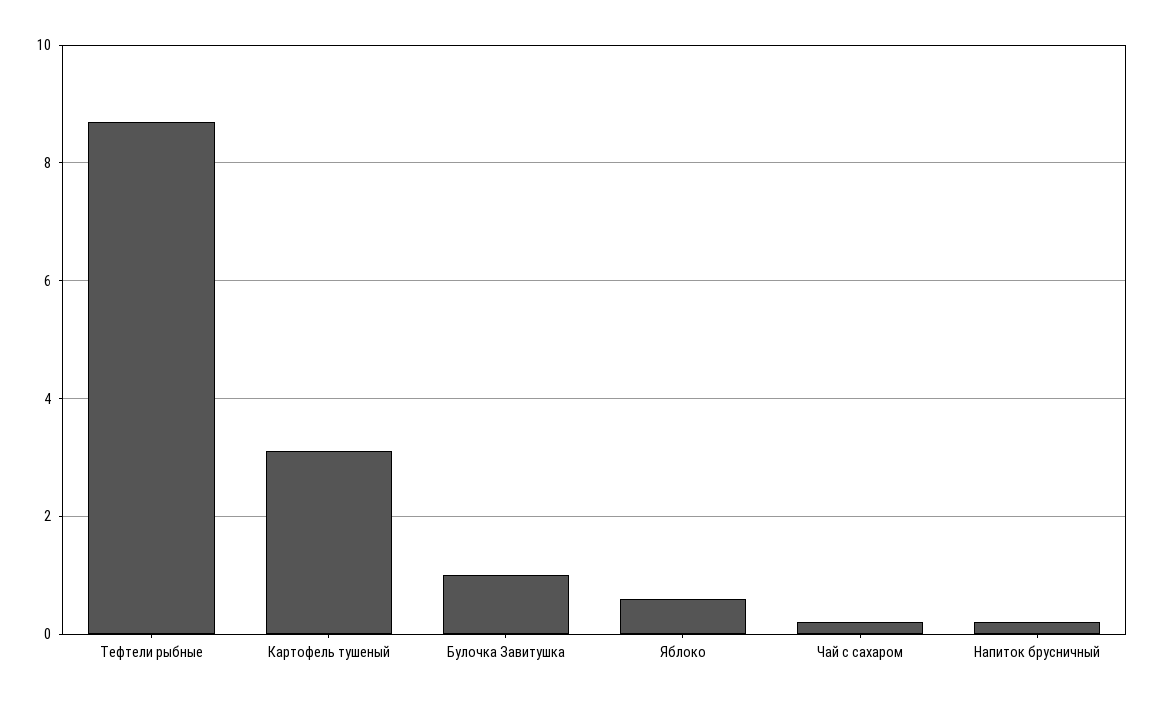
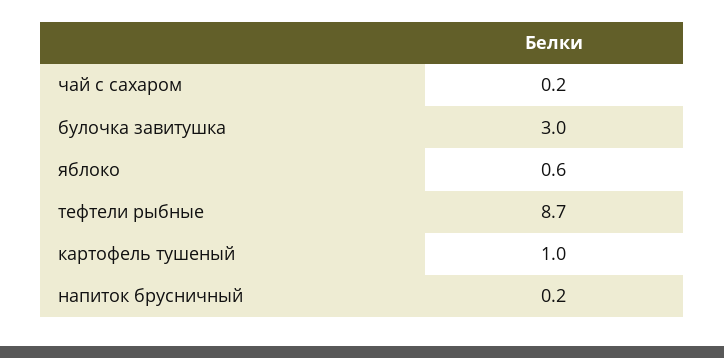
  {
    "Тефтели рыбные": 8.7,
-   "Картофель тушеный": 3,
+   "Картофель тушеный": 1,
-   "Булочка Завитушка": 1,
+   "Булочка Завитушка": 3,
    "Яблоко": 0.6,
    "Чай с сахаром": 0.2,
    "Напиток брусничный": 0.2
  }

